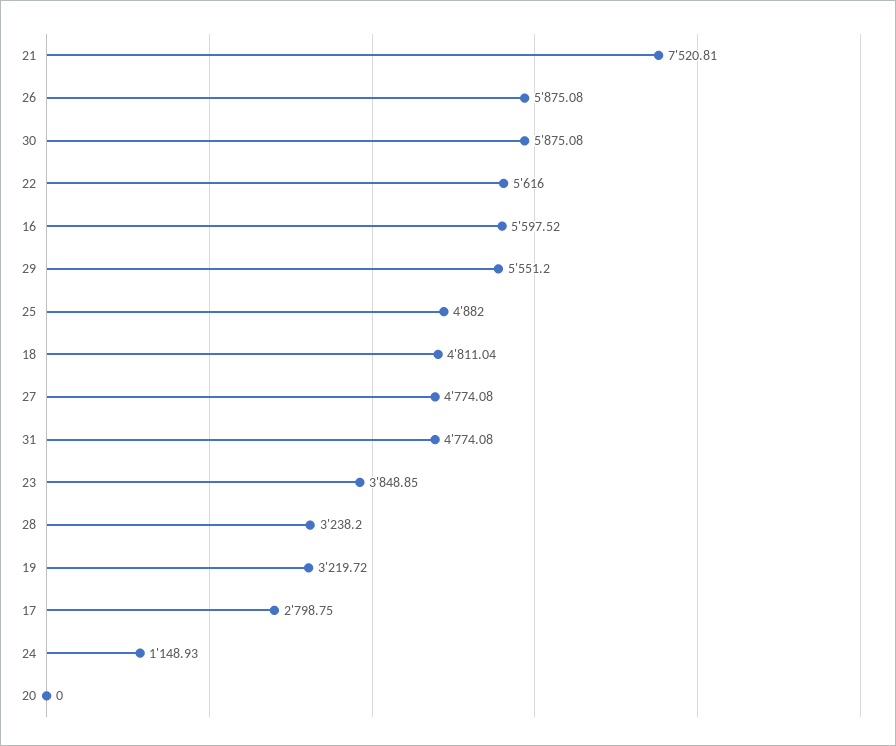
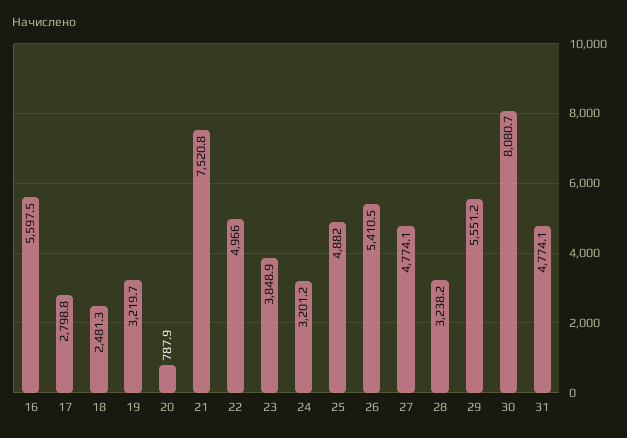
  {
    "21": 7520.81,
-   "26": 5875.08,
+   "26": 5410.5,
-   "30": 5875.08,
+   "30": 8080.7,
-   "22": 5616,
+   "22": 4966,
    "16": 5597.52,
    "29": 5551.2,
    "25": 4882,
-   "18": 4811.04,
+   "18": 2481.3,
    "27": 4774.08,
    "31": 4774.08,
    "23": 3848.85,
    "28": 3238.2,
    "19": 3219.72,
    "17": 2798.75,
-   "24": 1148.93,
+   "24": 3201.2,
-   "20": 0
+   "20": 787.9
  }

